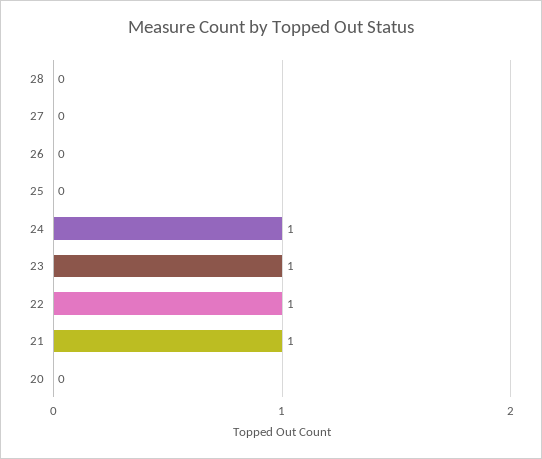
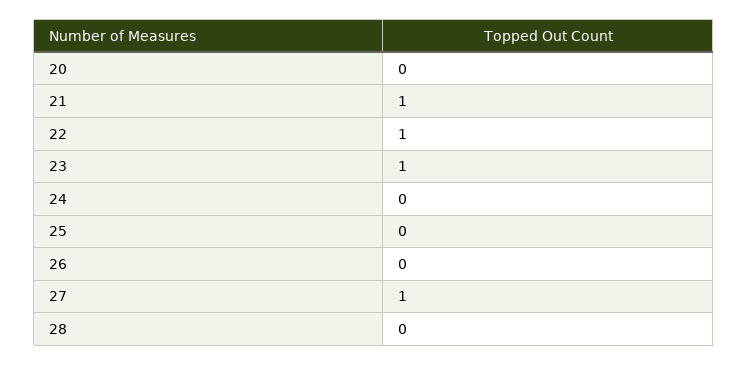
  {
    "28": 0,
-   "27": 0,
+   "27": 1,
    "26": 0,
    "25": 0,
-   "24": 1,
+   "24": 0,
    "23": 1,
    "22": 1,
    "21": 1,
    "20": 0
  }

